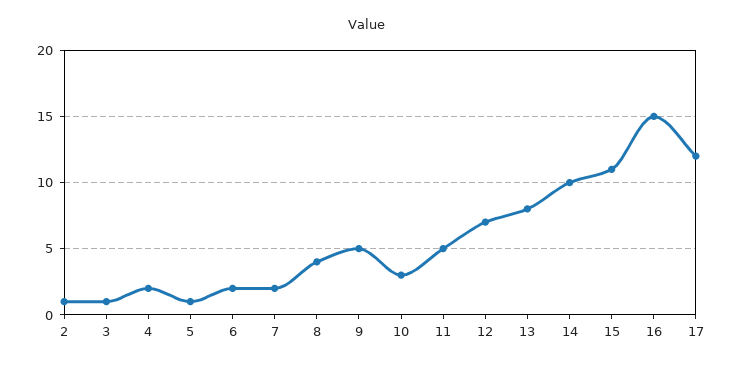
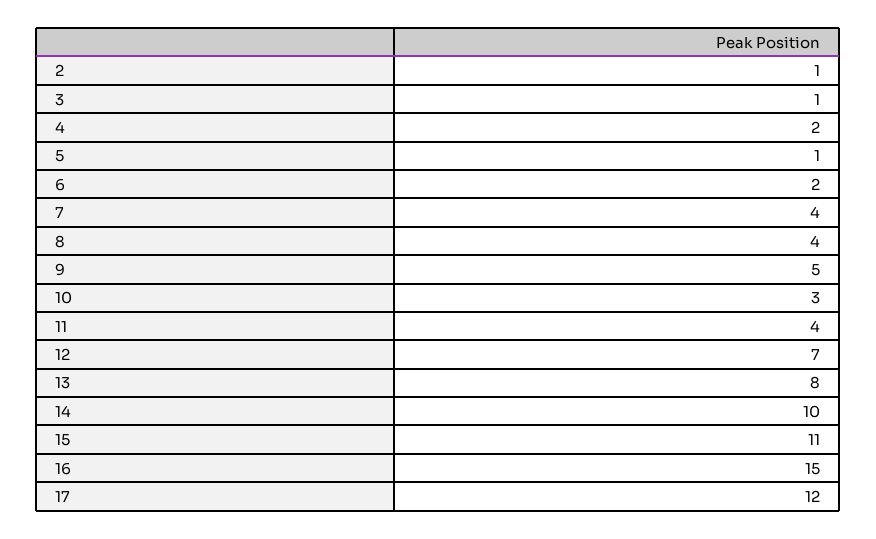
  {
    "2": 1,
    "3": 1,
    "4": 2,
    "5": 1,
    "6": 2,
-   "7": 2,
+   "7": 4,
    "8": 4,
    "9": 5,
    "10": 3,
-   "11": 5,
+   "11": 4,
    "12": 7,
    "13": 8,
    "14": 10,
    "15": 11,
    "16": 15,
    "17": 12
  }

